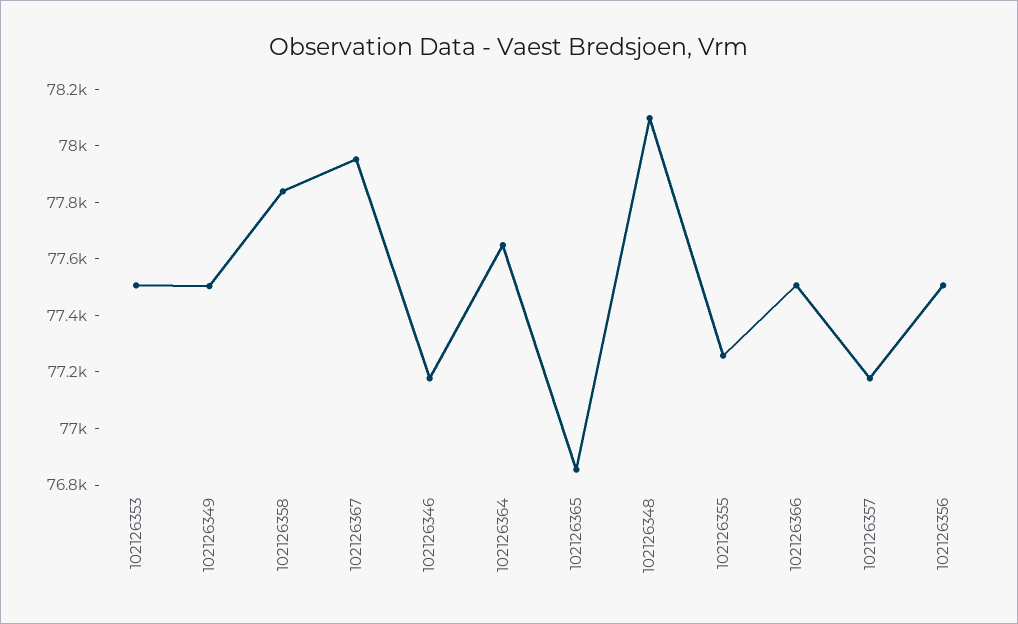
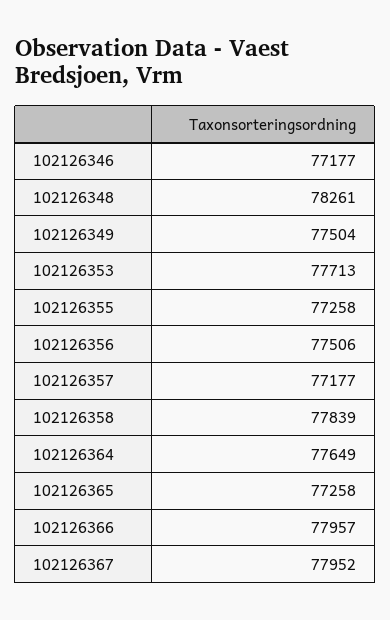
  {
-   "102126353": 77500,
+   "102126353": 77713,
    "102126349": 77504,
    "102126358": 77839,
    "102126367": 77952,
    "102126346": 77177,
    "102126364": 77649,
-   "102126365": 76850,
+   "102126365": 77258,
-   "102126348": 78100,
+   "102126348": 78261,
    "102126355": 77258,
-   "102126366": 77500,
+   "102126366": 77957,
    "102126357": 77177,
    "102126356": 77506
  }

